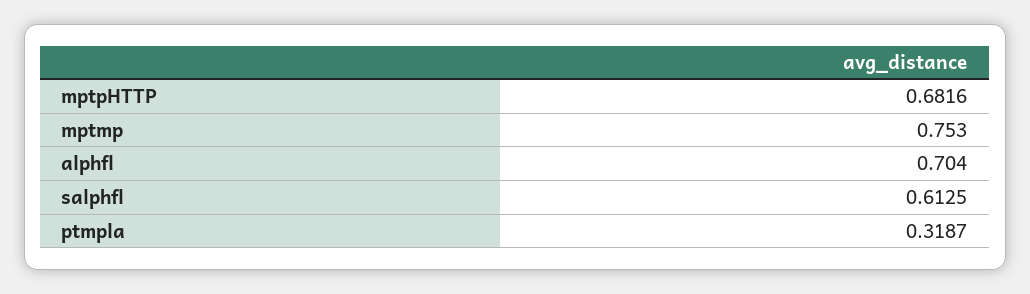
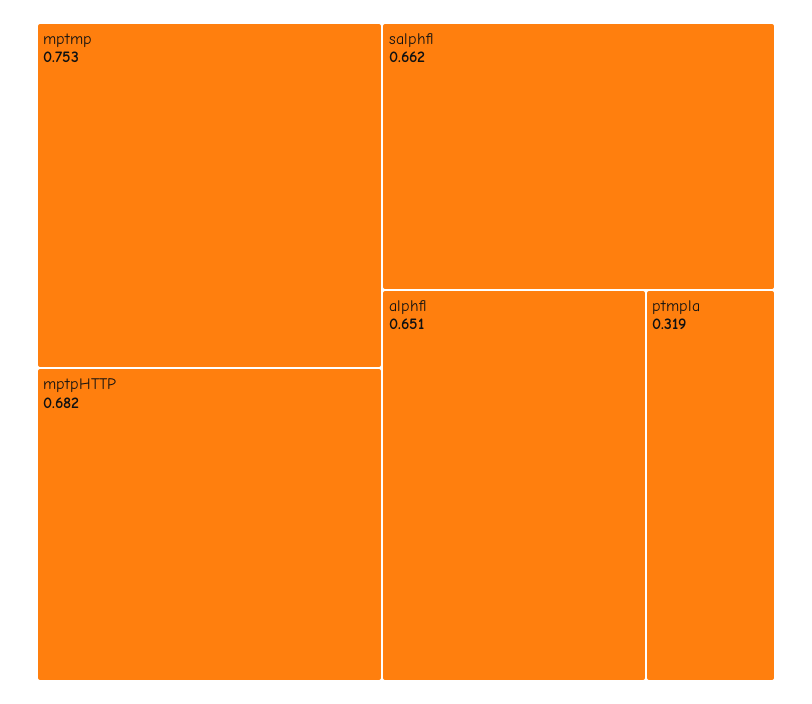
  {
    "mptpHTTP": 0.6816,
    "mptmp": 0.753,
-   "alphfl": 0.704,
+   "alphfl": 0.651,
-   "salphfl": 0.6125,
+   "salphfl": 0.662,
    "ptmpla": 0.3187
  }

